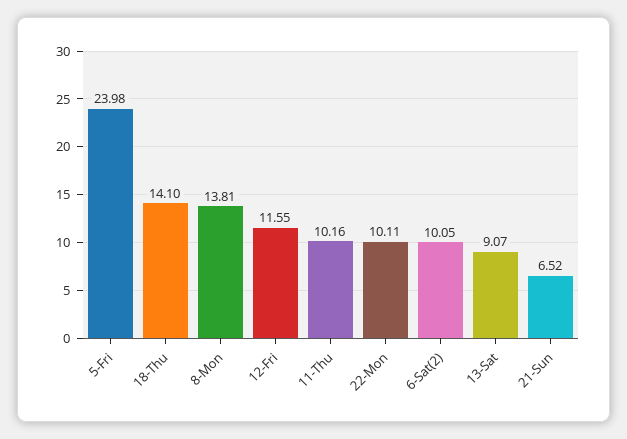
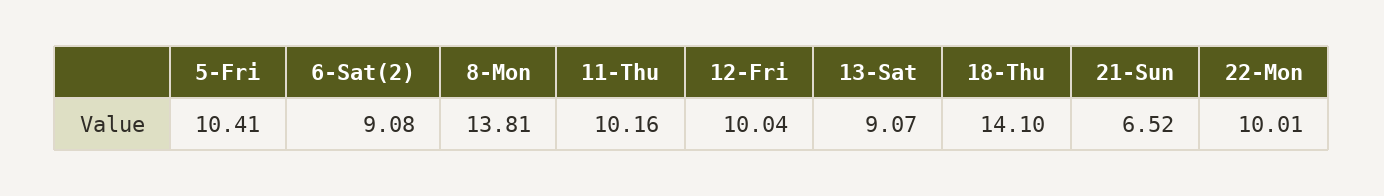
  {
-   "5-Fri": 23.98,
+   "5-Fri": 10.41,
    "18-Thu": 14.1,
    "8-Mon": 13.81,
-   "12-Fri": 11.55,
+   "12-Fri": 10.04,
    "11-Thu": 10.16,
-   "22-Mon": 10.11,
+   "22-Mon": 10.01,
-   "6-Sat(2)": 10.05,
+   "6-Sat(2)": 9.08,
    "13-Sat": 9.07,
    "21-Sun": 6.52
  }

